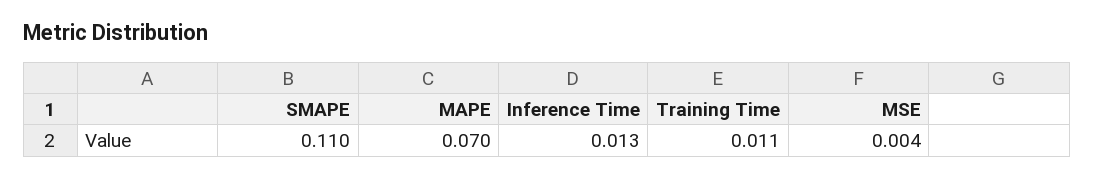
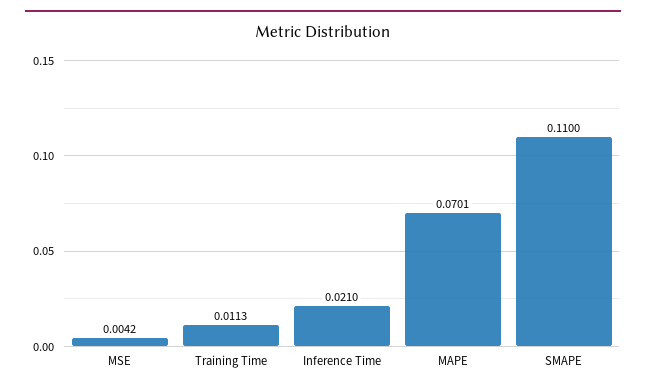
  {
    "SMAPE": 0.11,
    "MAPE": 0.0701,
-   "Inference Time": 0.013,
+   "Inference Time": 0.021,
    "Training Time": 0.0113,
    "MSE": 0.0042
  }

